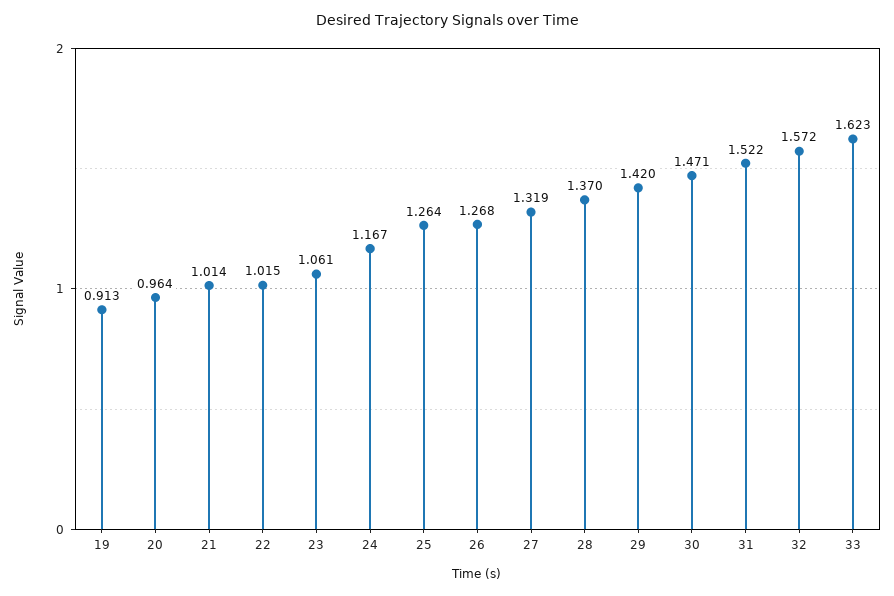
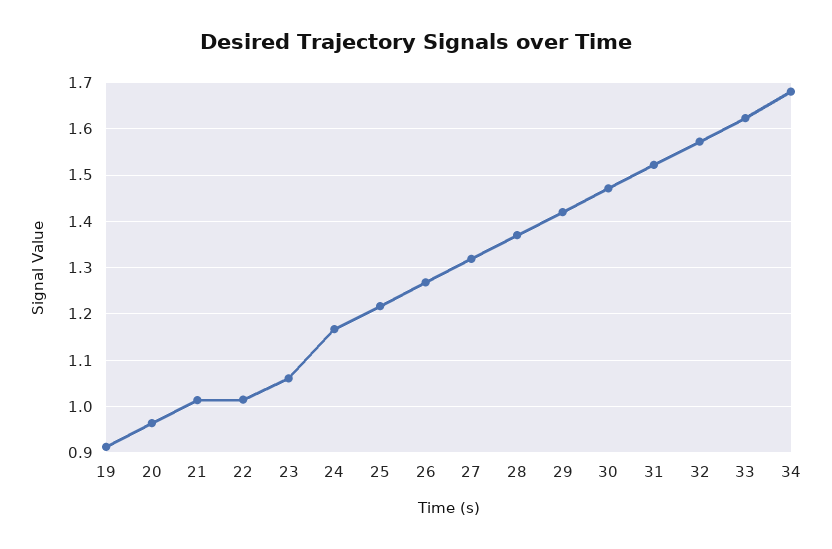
  {
    "19": 0.913,
    "20": 0.964,
    "21": 1.014,
    "22": 1.015,
    "23": 1.061,
    "24": 1.167,
-   "25": 1.264,
+   "25": 1.22,
    "26": 1.268,
    "27": 1.319,
    "28": 1.37,
    "29": 1.42,
    "30": 1.471,
    "31": 1.522,
    "32": 1.572,
-   "33": 1.623
+   "33": 1.623,
+   "34": 1.68
  }

